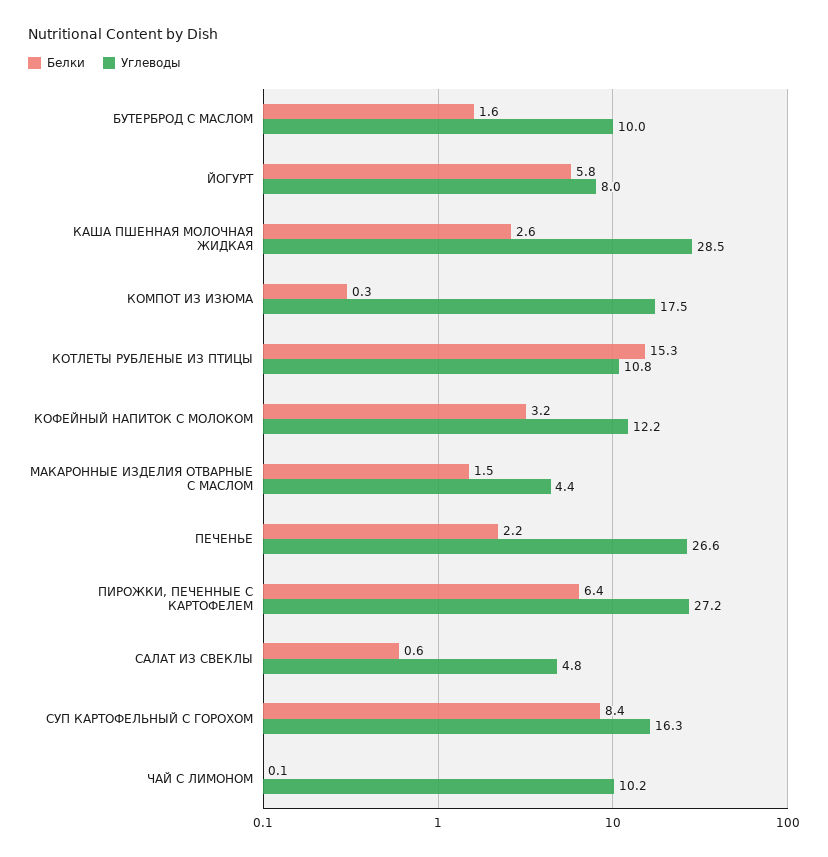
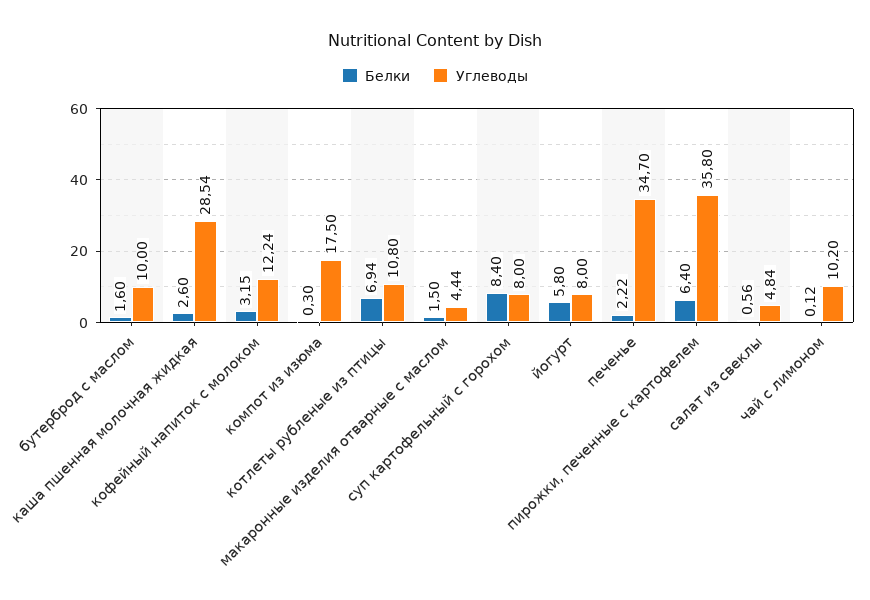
  {
    "Белки": {
      "БУТЕРБРОД С МАСЛОМ": 1.6,
      "ЙОГУРТ": 5.8,
      "КАША ПШЕННАЯ МОЛОЧНАЯ ЖИДКАЯ": 2.6,
      "КОМПОТ ИЗ ИЗЮМА": 0.3,
-     "КОТЛЕТЫ РУБЛЕНЫЕ ИЗ ПТИЦЫ": 15.3,
+     "КОТЛЕТЫ РУБЛЕНЫЕ ИЗ ПТИЦЫ": 6.94,
      "КОФЕЙНЫЙ НАПИТОК С МОЛОКОМ": 3.15,
      "МАКАРОННЫЕ ИЗДЕЛИЯ ОТВАРНЫЕ С МАСЛОМ": 1.5,
      "ПЕЧЕНЬЕ": 2.22,
      "ПИРОЖКИ, ПЕЧЕННЫЕ С КАРТОФЕЛЕМ": 6.4,
      "САЛАТ ИЗ СВЕКЛЫ": 0.56,
      "СУП КАРТОФЕЛЬНЫЙ С ГОРОХОМ": 8.4,
      "ЧАЙ С ЛИМОНОМ": 0.12
    },
    "Углеводы": {
      "БУТЕРБРОД С МАСЛОМ": 10,
      "ЙОГУРТ": 8,
      "КАША ПШЕННАЯ МОЛОЧНАЯ ЖИДКАЯ": 28.54,
      "КОМПОТ ИЗ ИЗЮМА": 17.5,
      "КОТЛЕТЫ РУБЛЕНЫЕ ИЗ ПТИЦЫ": 10.8,
      "КОФЕЙНЫЙ НАПИТОК С МОЛОКОМ": 12.24,
      "МАКАРОННЫЕ ИЗДЕЛИЯ ОТВАРНЫЕ С МАСЛОМ": 4.44,
-     "ПЕЧЕНЬЕ": 26.6,
+     "ПЕЧЕНЬЕ": 34.7,
-     "ПИРОЖКИ, ПЕЧЕННЫЕ С КАРТОФЕЛЕМ": 27.2,
+     "ПИРОЖКИ, ПЕЧЕННЫЕ С КАРТОФЕЛЕМ": 35.8,
      "САЛАТ ИЗ СВЕКЛЫ": 4.84,
-     "СУП КАРТОФЕЛЬНЫЙ С ГОРОХОМ": 16.3,
+     "СУП КАРТОФЕЛЬНЫЙ С ГОРОХОМ": 8,
      "ЧАЙ С ЛИМОНОМ": 10.2
    }
  }

